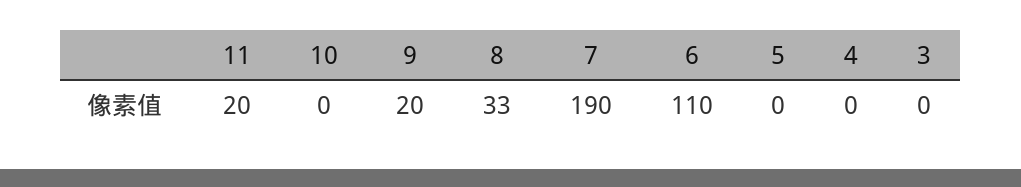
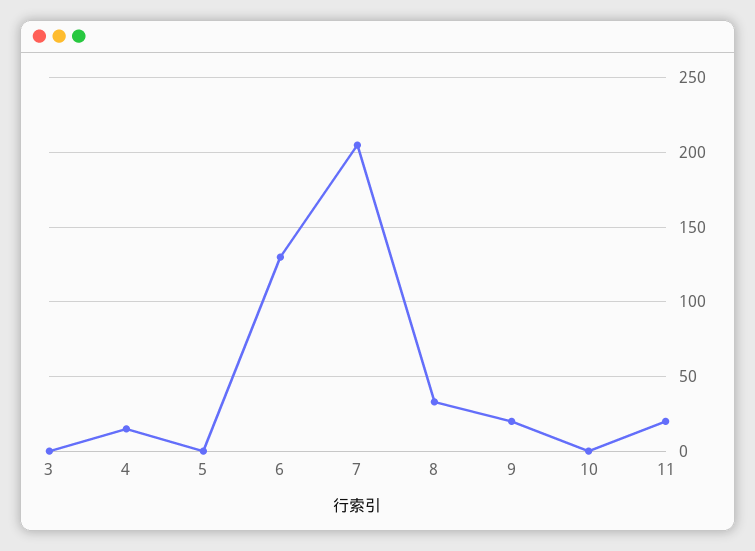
  {
    "11": 20,
    "10": 0,
    "9": 20,
    "8": 33,
-   "7": 190,
+   "7": 205,
-   "6": 110,
+   "6": 130,
    "5": 0,
-   "4": 0,
+   "4": 15,
    "3": 0
  }

